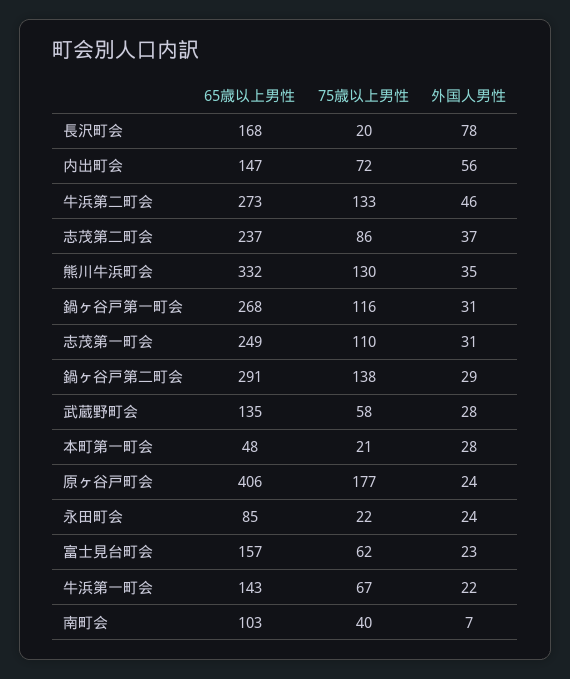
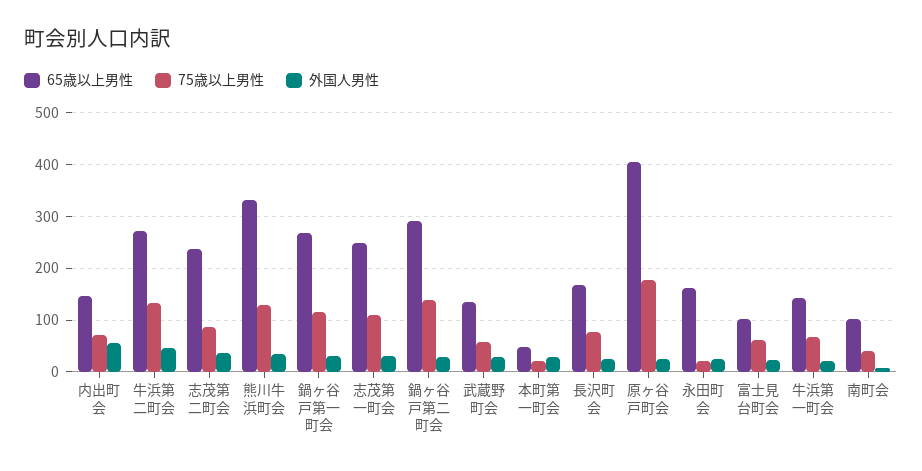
  {
    "65歳以上男性": {
      "長沢町会": 168,
      "内出町会": 147,
      "牛浜第二町会": 273,
      "志茂第二町会": 237,
      "熊川牛浜町会": 332,
      "鍋ヶ谷戸第一町会": 268,
      "志茂第一町会": 249,
      "鍋ヶ谷戸第二町会": 291,
      "武蔵野町会": 135,
      "本町第一町会": 48,
      "原ヶ谷戸町会": 406,
-     "永田町会": 85,
+     "永田町会": 160,
-     "富士見台町会": 157,
+     "富士見台町会": 100,
      "牛浜第一町会": 143,
      "南町会": 103
    },
    "75歳以上男性": {
-     "長沢町会": 20,
+     "長沢町会": 80,
      "内出町会": 72,
      "牛浜第二町会": 133,
      "志茂第二町会": 86,
      "熊川牛浜町会": 130,
      "鍋ヶ谷戸第一町会": 116,
      "志茂第一町会": 110,
      "鍋ヶ谷戸第二町会": 138,
      "武蔵野町会": 58,
      "本町第一町会": 21,
      "原ヶ谷戸町会": 177,
      "永田町会": 22,
      "富士見台町会": 62,
      "牛浜第一町会": 67,
      "南町会": 40
    },
    "外国人男性": {
-     "長沢町会": 78,
+     "長沢町会": 20,
      "内出町会": 56,
      "牛浜第二町会": 46,
      "志茂第二町会": 37,
      "熊川牛浜町会": 35,
      "鍋ヶ谷戸第一町会": 31,
      "志茂第一町会": 31,
      "鍋ヶ谷戸第二町会": 29,
      "武蔵野町会": 28,
      "本町第一町会": 28,
      "原ヶ谷戸町会": 24,
      "永田町会": 24,
      "富士見台町会": 23,
      "牛浜第一町会": 22,
      "南町会": 7
    }
  }

